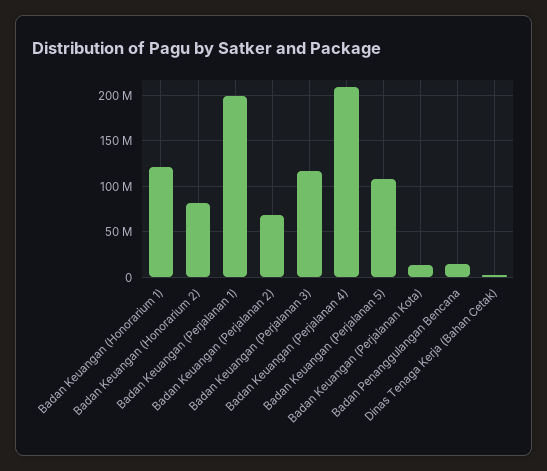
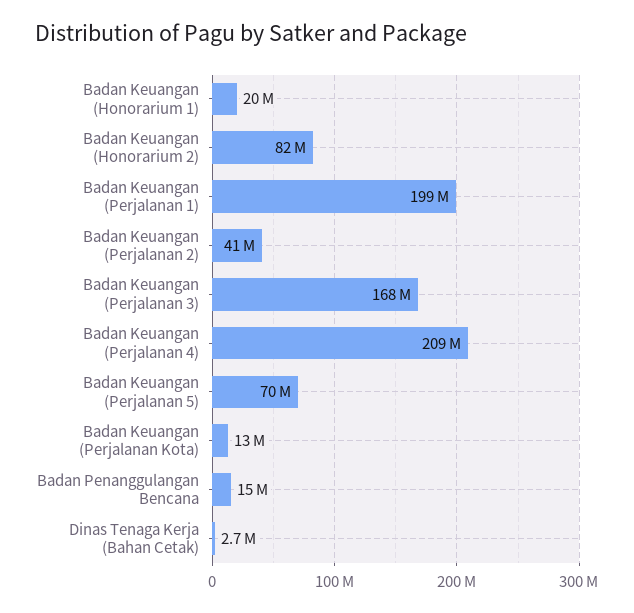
  {
-   "Badan Keuangan (Honorarium 1)": 120000000,
+   "Badan Keuangan (Honorarium 1)": 20000000,
    "Badan Keuangan (Honorarium 2)": 82000000,
    "Badan Keuangan (Perjalanan 1)": 199000000,
-   "Badan Keuangan (Perjalanan 2)": 70000000,
+   "Badan Keuangan (Perjalanan 2)": 41000000,
-   "Badan Keuangan (Perjalanan 3)": 120000000,
+   "Badan Keuangan (Perjalanan 3)": 168000000,
    "Badan Keuangan (Perjalanan 4)": 209000000,
-   "Badan Keuangan (Perjalanan 5)": 110000000,
+   "Badan Keuangan (Perjalanan 5)": 70000000,
    "Badan Keuangan (Perjalanan Kota)": 13000000,
    "Badan Penanggulangan Bencana": 15000000,
    "Dinas Tenaga Kerja (Bahan Cetak)": 2700000
  }

